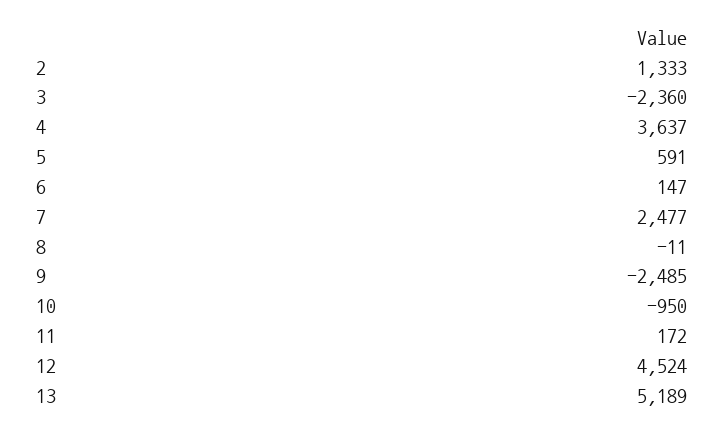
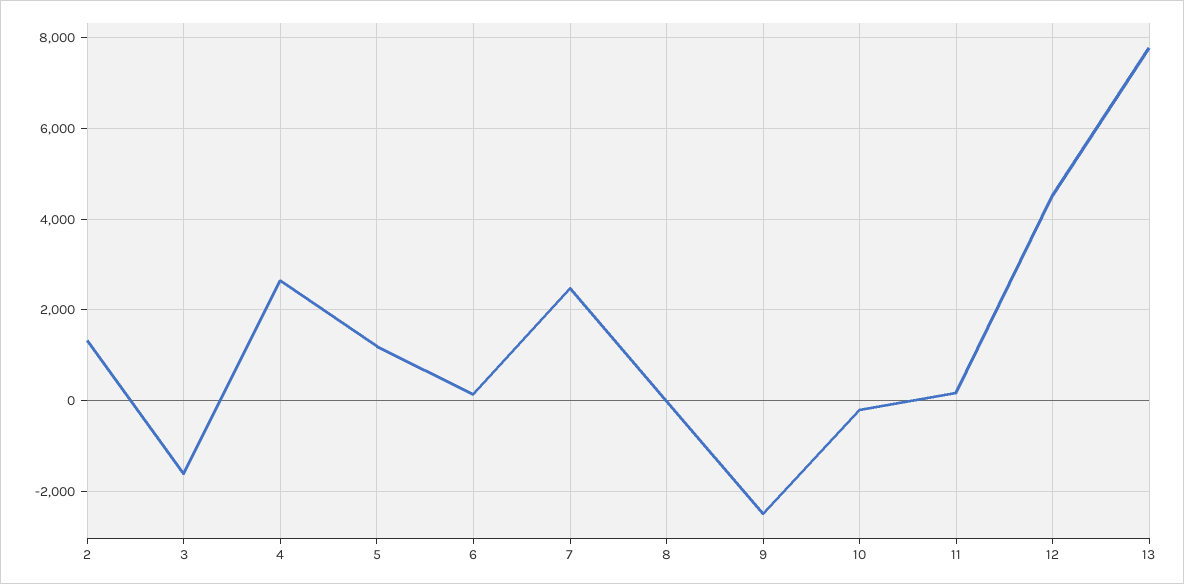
  {
    "2": 1333,
-   "3": -2360,
+   "3": -1600,
-   "4": 3637,
+   "4": 2600,
-   "5": 591,
+   "5": 1200,
    "6": 147,
    "7": 2477,
    "8": -11,
    "9": -2485,
-   "10": -950,
+   "10": -200,
    "11": 172,
    "12": 4524,
-   "13": 5189
+   "13": 7800
  }

